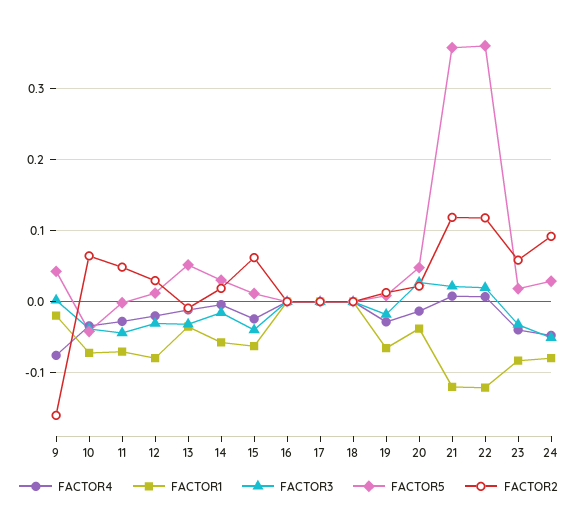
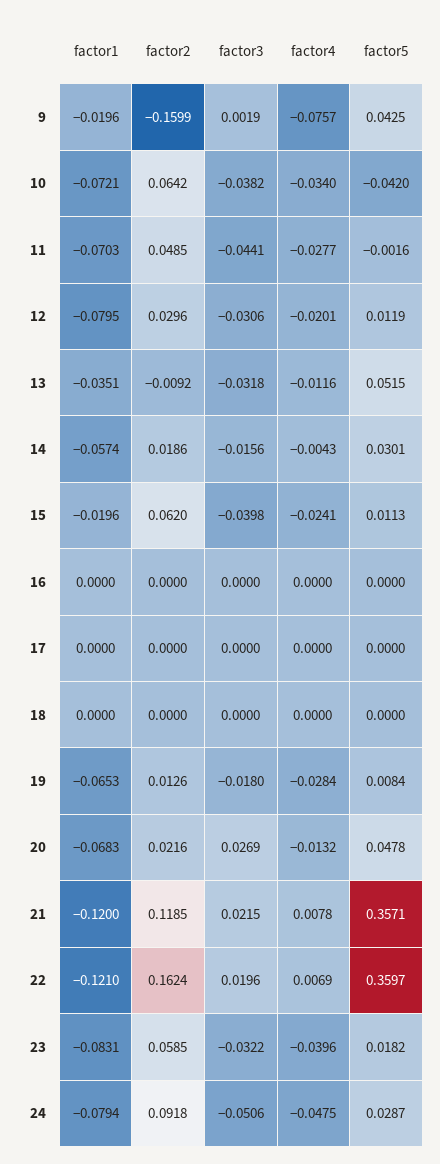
  {
    "FACTOR4": {
      "9": -0.0757,
      "10": -0.034,
      "11": -0.0277,
      "12": -0.0201,
      "13": -0.0116,
      "14": -0.0043,
      "15": -0.0241,
      "16": 0,
      "17": 0,
      "18": 0,
      "19": -0.0284,
      "20": -0.0132,
      "21": 0.0078,
      "22": 0.0069,
      "23": -0.0396,
      "24": -0.0475
    },
    "FACTOR1": {
      "9": -0.0196,
      "10": -0.0721,
      "11": -0.0703,
      "12": -0.0795,
      "13": -0.0351,
      "14": -0.0574,
-     "15": -0.06,
+     "15": -0.0196,
      "16": 0,
      "17": 0,
      "18": 0,
      "19": -0.0653,
-     "20": -0.04,
+     "20": -0.0683,
      "21": -0.12,
      "22": -0.121,
      "23": -0.0831,
      "24": -0.0794
    },
    "FACTOR3": {
      "9": 0.0019,
      "10": -0.0382,
      "11": -0.0441,
      "12": -0.0306,
      "13": -0.0318,
      "14": -0.0156,
      "15": -0.0398,
      "16": 0,
      "17": 0,
      "18": 0,
      "19": -0.018,
      "20": 0.0269,
      "21": 0.0215,
      "22": 0.0196,
      "23": -0.0322,
      "24": -0.0506
    },
    "FACTOR5": {
      "9": 0.0425,
      "10": -0.042,
      "11": -0.0016,
      "12": 0.0119,
      "13": 0.0515,
      "14": 0.0301,
      "15": 0.0113,
      "16": 0,
      "17": 0,
      "18": 0,
      "19": 0.0084,
      "20": 0.0478,
      "21": 0.3571,
      "22": 0.3597,
      "23": 0.0182,
      "24": 0.0287
    },
    "FACTOR2": {
      "9": -0.1599,
      "10": 0.0642,
      "11": 0.0485,
      "12": 0.0296,
      "13": -0.0092,
      "14": 0.0186,
      "15": 0.062,
      "16": 0,
      "17": 0,
      "18": 0,
      "19": 0.0126,
      "20": 0.0216,
      "21": 0.1185,
-     "22": 0.12,
+     "22": 0.1624,
      "23": 0.0585,
      "24": 0.0918
    }
  }

